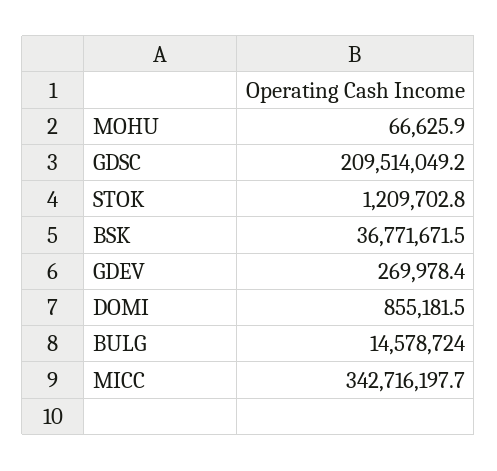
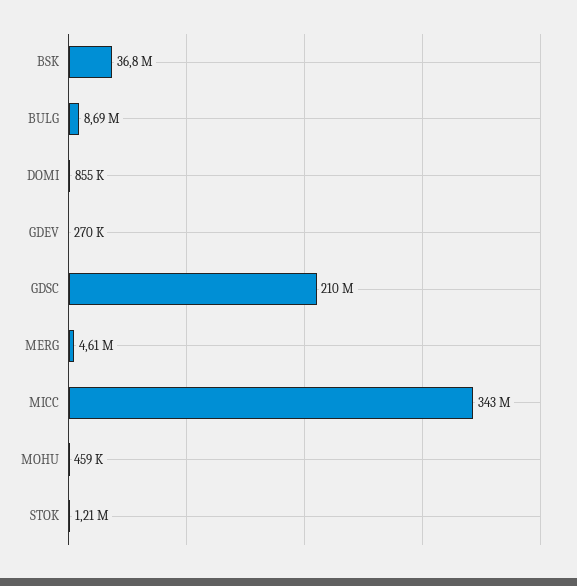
  {
-   "MOHU": 66625.9,
+   "MOHU": 459000,
    "GDSC": 209514049.2,
    "STOK": 1209702.8,
    "BSK": 36771671.5,
    "GDEV": 269978.4,
    "DOMI": 855181.5,
-   "BULG": 14578724,
+   "BULG": 8690000,
-   "MICC": 342716197.7
+   "MICC": 342716197.7,
+   "MERG": 4610000
  }

